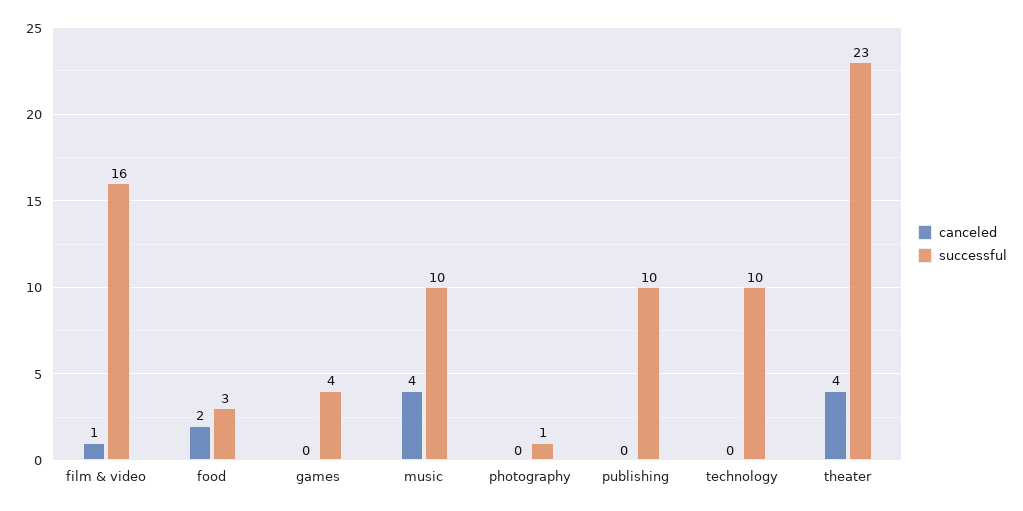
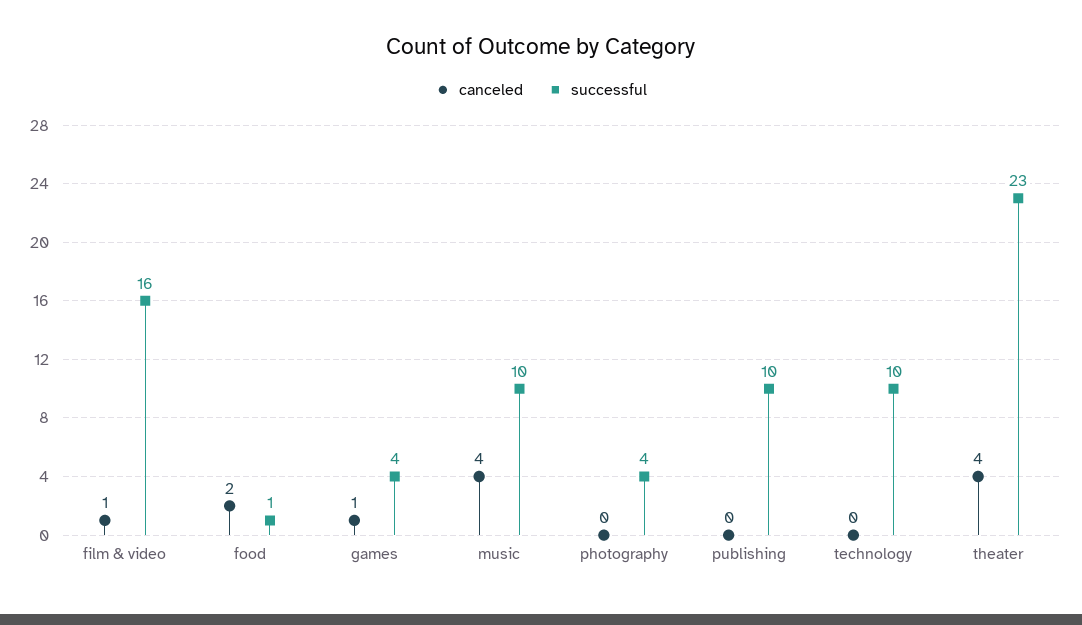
  {
    "canceled": {
      "film & video": 1,
      "food": 2,
-     "games": 0,
+     "games": 1,
      "music": 4,
      "photography": 0,
      "publishing": 0,
      "technology": 0,
      "theater": 4
    },
    "successful": {
      "film & video": 16,
-     "food": 3,
+     "food": 1,
      "games": 4,
      "music": 10,
-     "photography": 1,
+     "photography": 4,
      "publishing": 10,
      "technology": 10,
      "theater": 23
    }
  }

